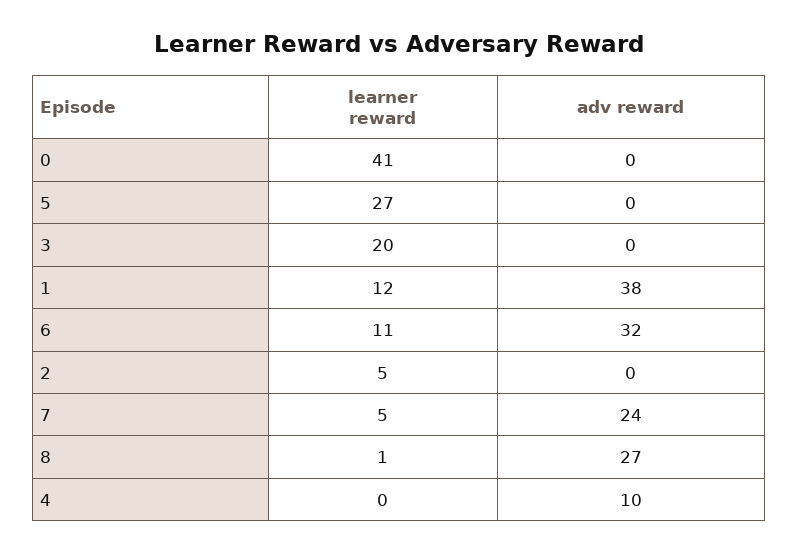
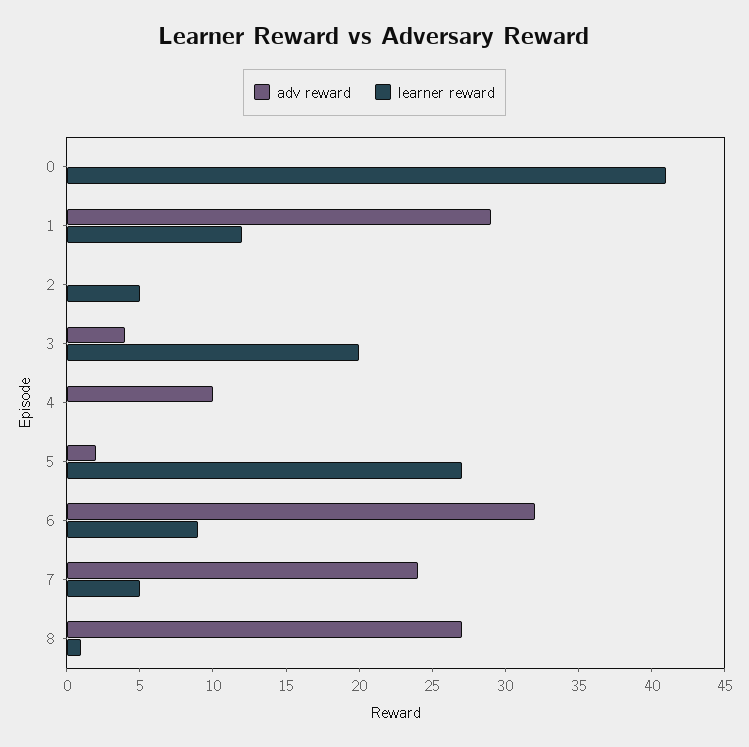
  {
    "learner reward": {
      "0": 41,
      "5": 27,
      "3": 20,
      "1": 12,
-     "6": 11,
+     "6": 9,
      "2": 5,
      "7": 5,
      "8": 1,
      "4": 0
    },
    "adv reward": {
      "0": 0,
-     "5": 0,
+     "5": 2,
-     "3": 0,
+     "3": 4,
-     "1": 38,
+     "1": 29,
      "6": 32,
      "2": 0,
      "7": 24,
      "8": 27,
      "4": 10
    }
  }

